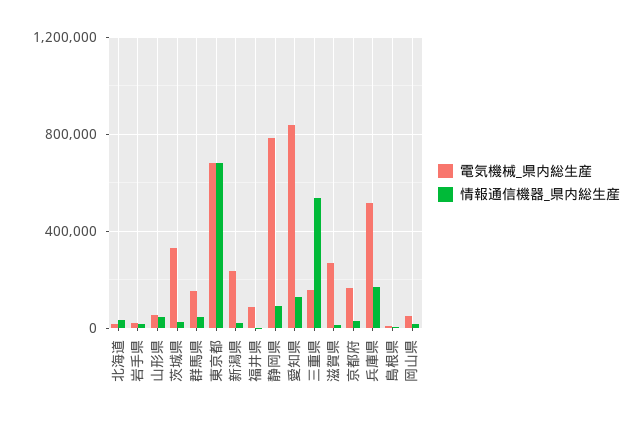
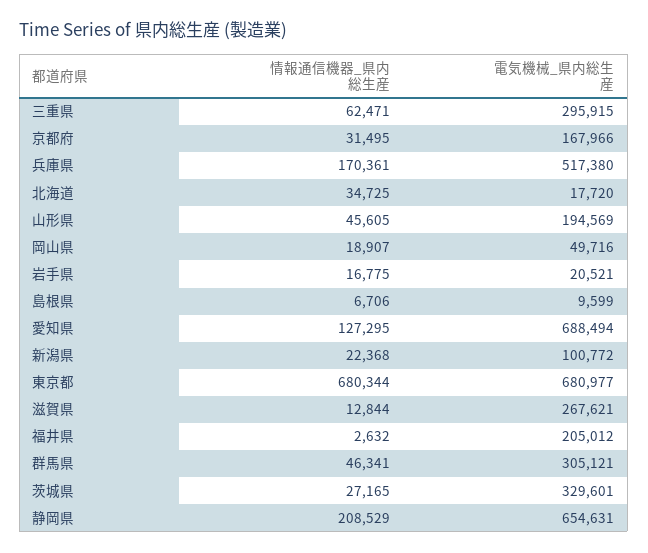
  {
    "電気機械_県内総生産": {
      "北海道": 17720,
      "岩手県": 20521,
-     "山形県": 50000,
+     "山形県": 194569,
      "茨城県": 329601,
-     "群馬県": 150000,
+     "群馬県": 305121,
      "東京都": 680977,
-     "新潟県": 250000,
+     "新潟県": 100772,
-     "福井県": 100000,
+     "福井県": 205012,
-     "静岡県": 800000,
+     "静岡県": 654631,
-     "愛知県": 850000,
+     "愛知県": 688494,
-     "三重県": 150000,
+     "三重県": 295915,
      "滋賀県": 267621,
      "京都府": 167966,
      "兵庫県": 517380,
      "島根県": 9599,
      "岡山県": 49716
    },
    "情報通信機器_県内総生産": {
      "北海道": 34725,
      "岩手県": 16775,
      "山形県": 45605,
      "茨城県": 27165,
      "群馬県": 46341,
      "東京都": 680344,
      "新潟県": 22368,
      "福井県": 2632,
-     "静岡県": 100000,
+     "静岡県": 208529,
      "愛知県": 127295,
-     "三重県": 550000,
+     "三重県": 62471,
      "滋賀県": 12844,
      "京都府": 31495,
      "兵庫県": 170361,
      "島根県": 6706,
      "岡山県": 18907
    }
  }

